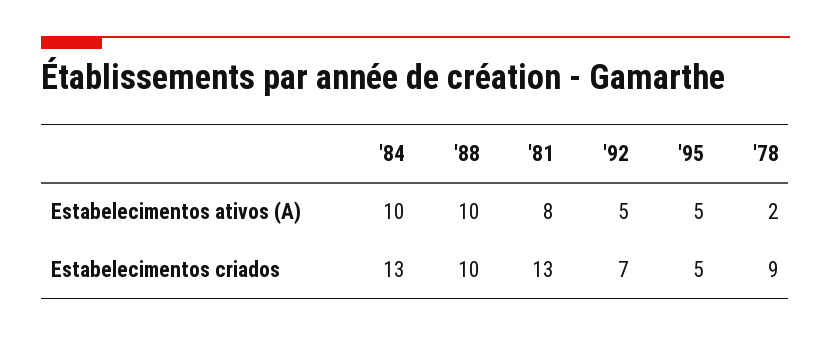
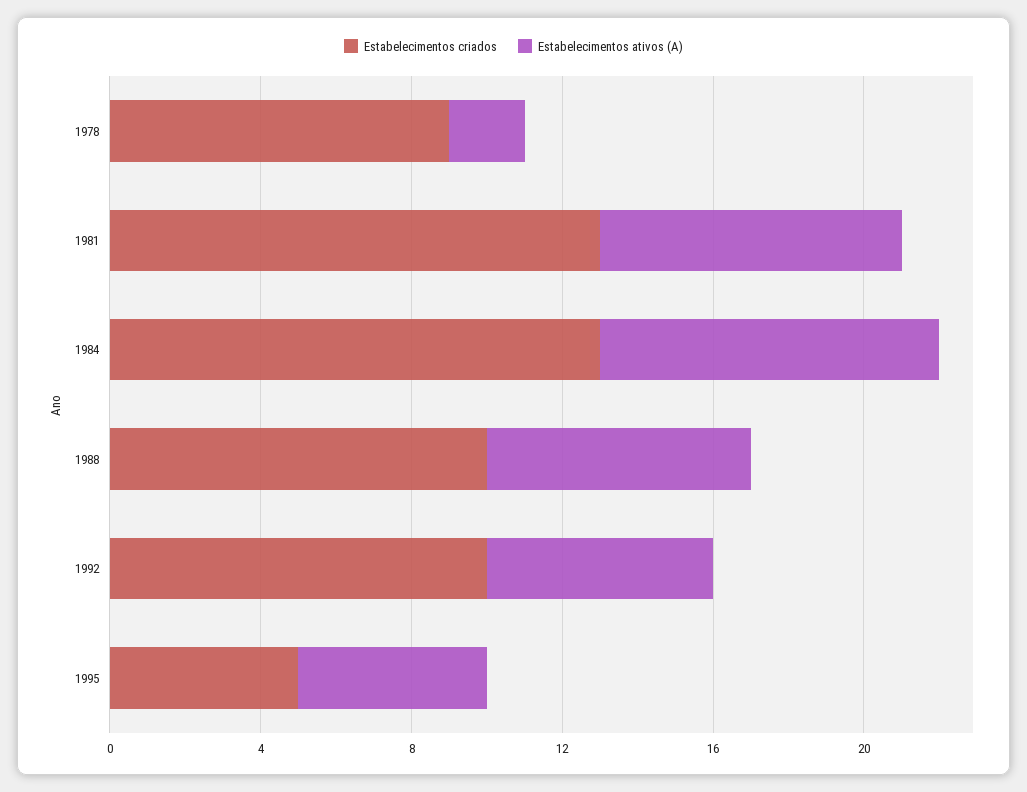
  {
    "Estabelecimentos ativos (A)": {
-     "'84": 10,
+     "'84": 9,
-     "'88": 10,
+     "'88": 7,
      "'81": 8,
-     "'92": 5,
+     "'92": 6,
      "'95": 5,
      "'78": 2
    },
    "Estabelecimentos criados": {
      "'84": 13,
      "'88": 10,
      "'81": 13,
-     "'92": 7,
+     "'92": 10,
      "'95": 5,
      "'78": 9
    }
  }

